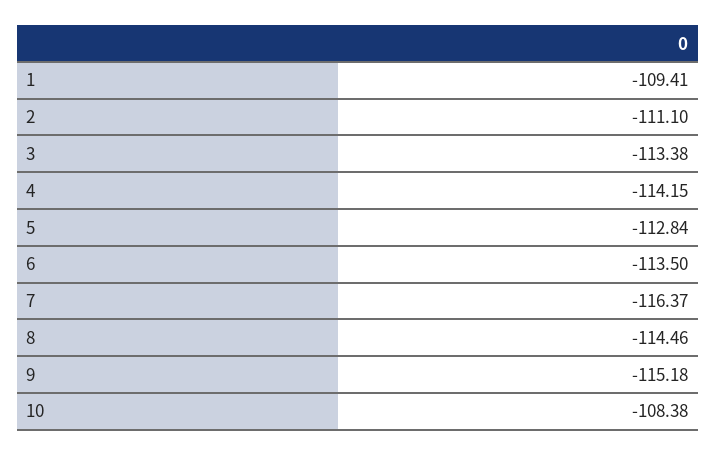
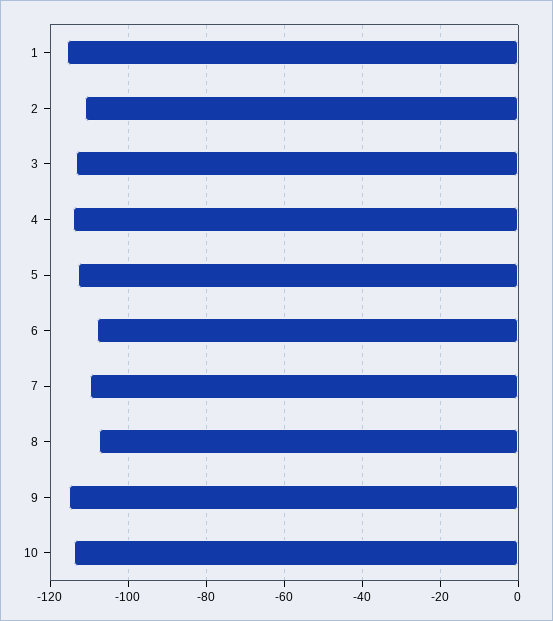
  {
-   "1": -109.41,
+   "1": -116,
    "2": -111.1,
    "3": -113.38,
    "4": -114.15,
    "5": -112.84,
-   "6": -113.5,
+   "6": -108,
-   "7": -116.37,
+   "7": -110,
-   "8": -114.46,
+   "8": -108,
    "9": -115.18,
-   "10": -108.38
+   "10": -114
  }

